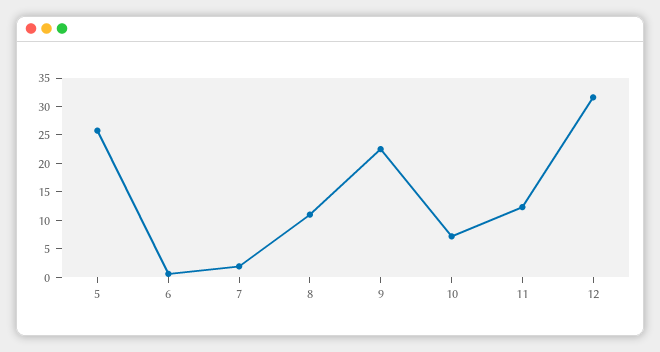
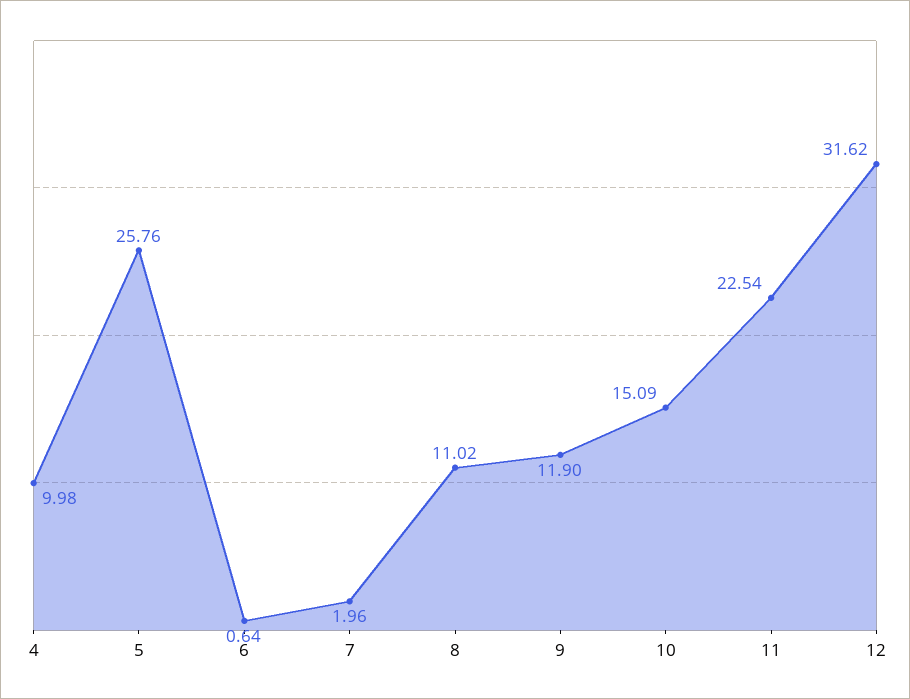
  {
    "5": 25.76,
    "6": 0.64,
    "7": 1.96,
    "8": 11.02,
-   "9": 22.5,
+   "9": 11.9,
-   "10": 7.5,
+   "10": 15.09,
-   "11": 12.5,
+   "11": 22.54,
-   "12": 31.62
+   "12": 31.62,
+   "4": 9.98
  }

